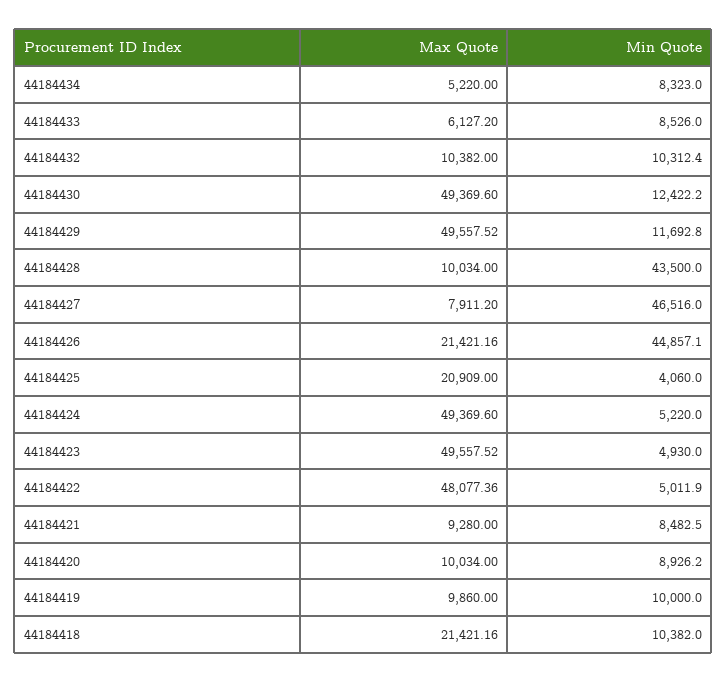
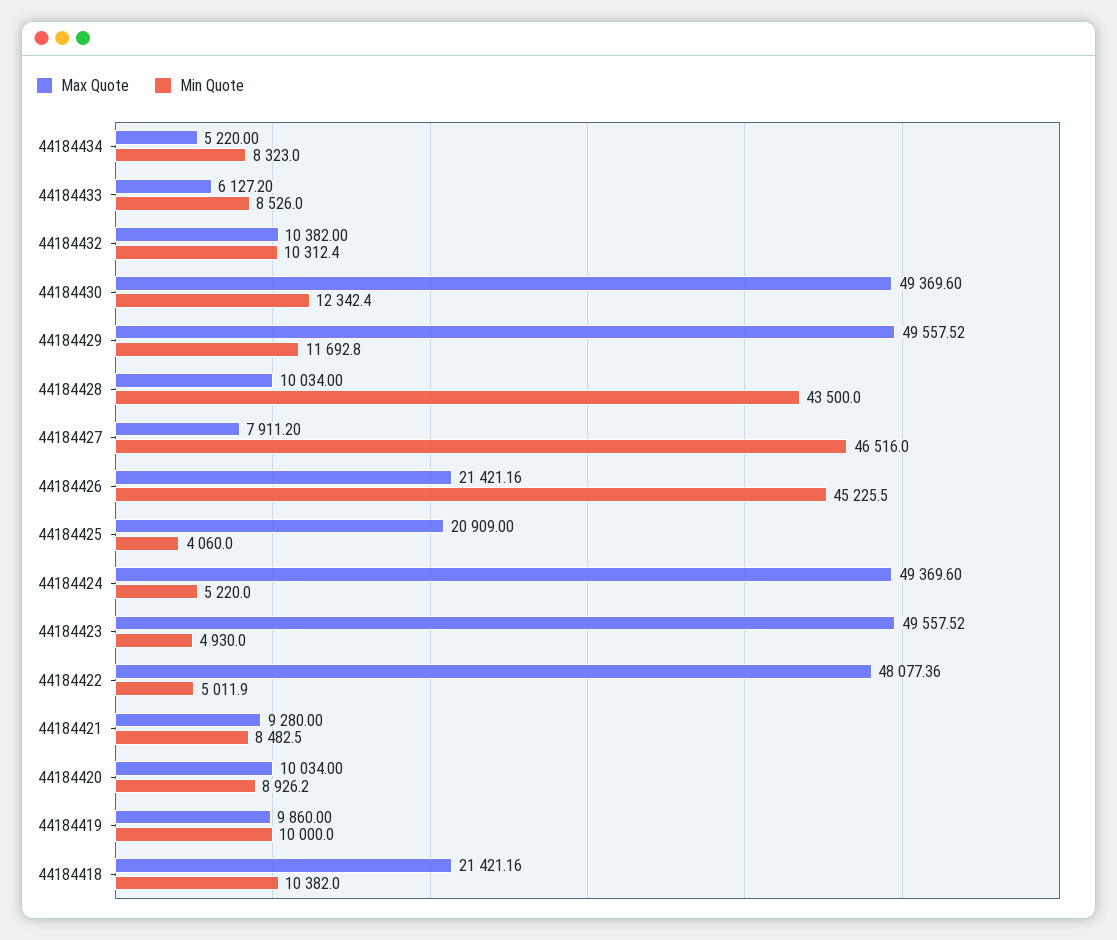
  {
    "Max Quote": {
      "44184434": 5220,
      "44184433": 6127.2,
      "44184432": 10382,
      "44184430": 49369.6,
      "44184429": 49557.52,
      "44184428": 10034,
      "44184427": 7911.2,
      "44184426": 21421.16,
      "44184425": 20909,
      "44184424": 49369.6,
      "44184423": 49557.52,
      "44184422": 48077.36,
      "44184421": 9280,
      "44184420": 10034,
      "44184419": 9860,
      "44184418": 21421.16
    },
    "Min Quote": {
      "44184434": 8323,
      "44184433": 8526,
      "44184432": 10312.4,
-     "44184430": 12422.2,
+     "44184430": 12342.4,
      "44184429": 11692.8,
      "44184428": 43500,
      "44184427": 46516,
-     "44184426": 44857.1,
+     "44184426": 45225.5,
      "44184425": 4060,
      "44184424": 5220,
      "44184423": 4930,
      "44184422": 5011.9,
      "44184421": 8482.5,
      "44184420": 8926.2,
      "44184419": 10000,
      "44184418": 10382
    }
  }

